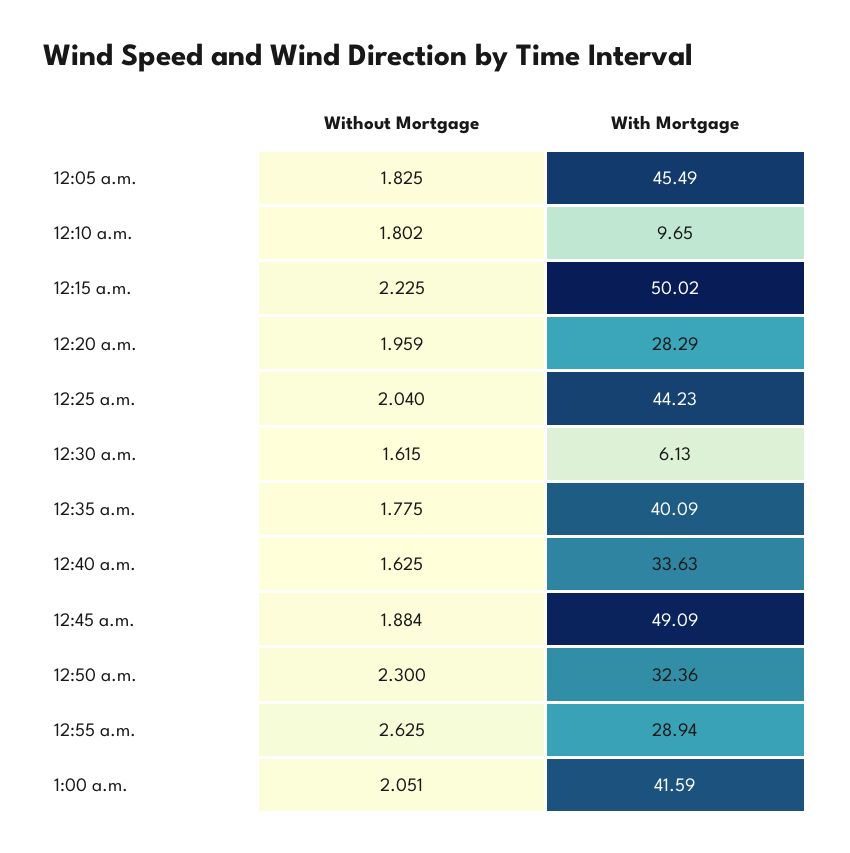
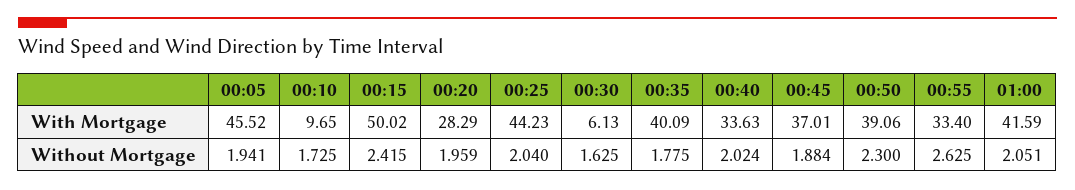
  {
    "Without Mortgage": {
-     "12:05 a.m.": 1.825,
+     "12:05 a.m.": 1.941,
-     "12:10 a.m.": 1.802,
+     "12:10 a.m.": 1.725,
-     "12:15 a.m.": 2.225,
+     "12:15 a.m.": 2.415,
      "12:20 a.m.": 1.959,
      "12:25 a.m.": 2.04,
-     "12:30 a.m.": 1.615,
+     "12:30 a.m.": 1.625,
      "12:35 a.m.": 1.775,
-     "12:40 a.m.": 1.625,
+     "12:40 a.m.": 2.024,
      "12:45 a.m.": 1.884,
      "12:50 a.m.": 2.3,
      "12:55 a.m.": 2.625,
      "1:00 a.m.": 2.051
    },
    "With Mortgage": {
-     "12:05 a.m.": 45.49,
+     "12:05 a.m.": 45.52,
      "12:10 a.m.": 9.65,
      "12:15 a.m.": 50.02,
      "12:20 a.m.": 28.29,
      "12:25 a.m.": 44.23,
      "12:30 a.m.": 6.13,
      "12:35 a.m.": 40.09,
      "12:40 a.m.": 33.63,
-     "12:45 a.m.": 49.09,
+     "12:45 a.m.": 37.01,
-     "12:50 a.m.": 32.36,
+     "12:50 a.m.": 39.06,
-     "12:55 a.m.": 28.94,
+     "12:55 a.m.": 33.4,
      "1:00 a.m.": 41.59
    }
  }

